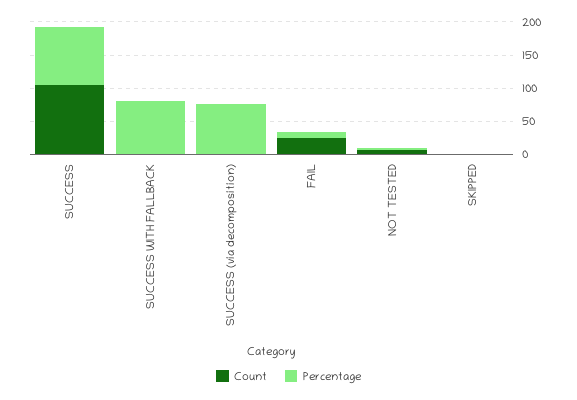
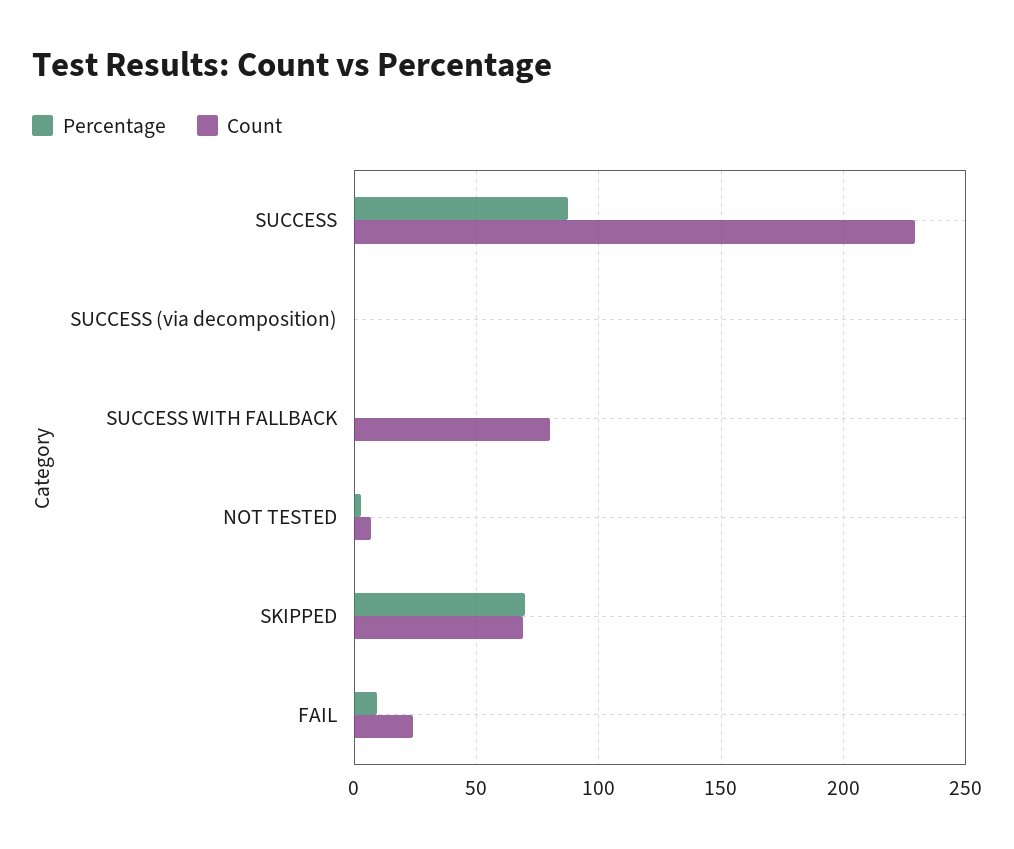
  {
    "Count": {
-     "SUCCESS": 100,
+     "SUCCESS": 230,
-     "SUCCESS WITH FALLBACK": 0,
+     "SUCCESS WITH FALLBACK": 80,
      "SUCCESS (via decomposition)": 0,
      "FAIL": 25,
      "NOT TESTED": 5,
-     "SKIPPED": 0
+     "SKIPPED": 70
    },
    "Percentage": {
      "SUCCESS": 85,
-     "SUCCESS WITH FALLBACK": 75,
+     "SUCCESS WITH FALLBACK": 0,
-     "SUCCESS (via decomposition)": 75,
+     "SUCCESS (via decomposition)": 0,
      "FAIL": 10,
      "NOT TESTED": 5,
-     "SKIPPED": 0
+     "SKIPPED": 70
    }
  }

